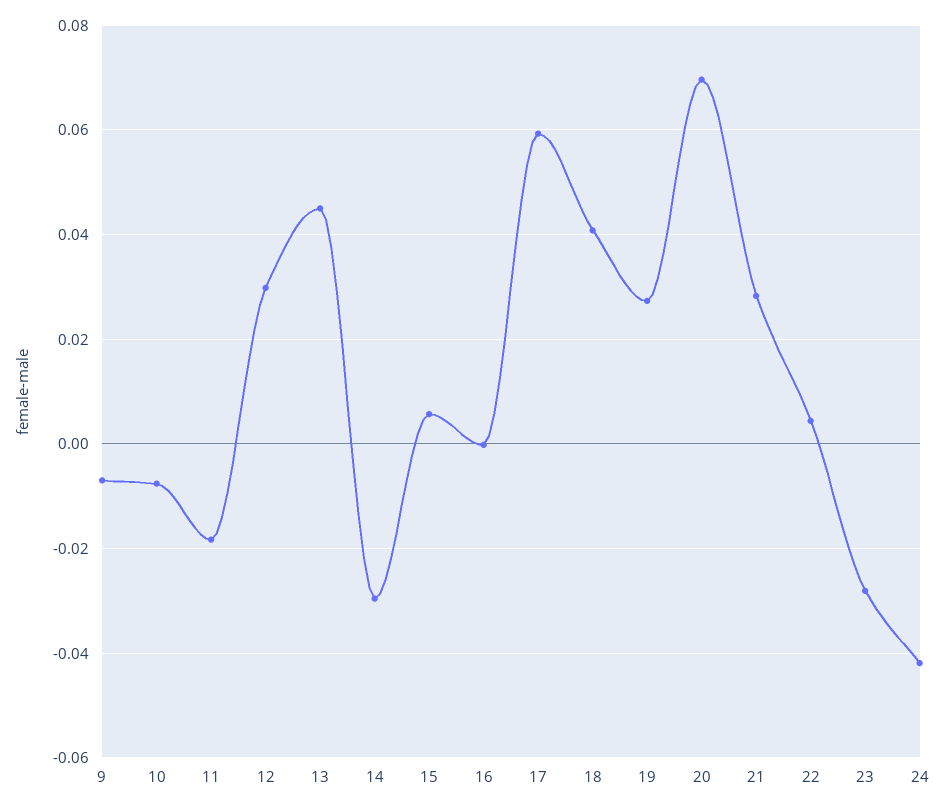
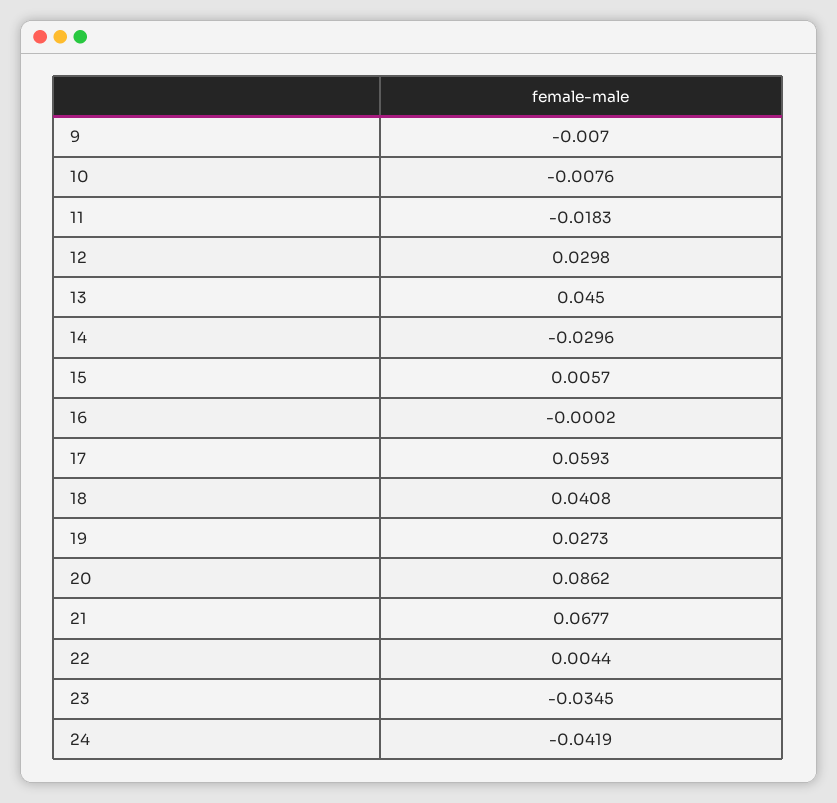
  {
    "9": -0.007,
    "10": -0.0076,
    "11": -0.0183,
    "12": 0.0298,
    "13": 0.045,
    "14": -0.0296,
    "15": 0.0057,
    "16": -0.0002,
    "17": 0.0593,
    "18": 0.0408,
    "19": 0.0273,
-   "20": 0.07,
+   "20": 0.0862,
-   "21": 0.028,
+   "21": 0.0677,
    "22": 0.0044,
-   "23": -0.028,
+   "23": -0.0345,
    "24": -0.0419
  }

